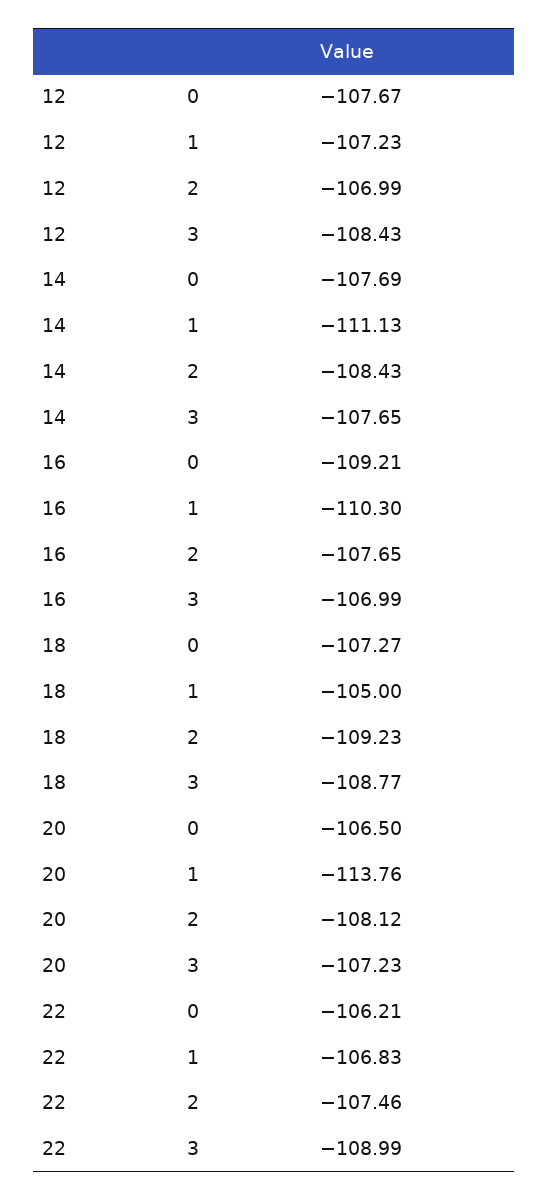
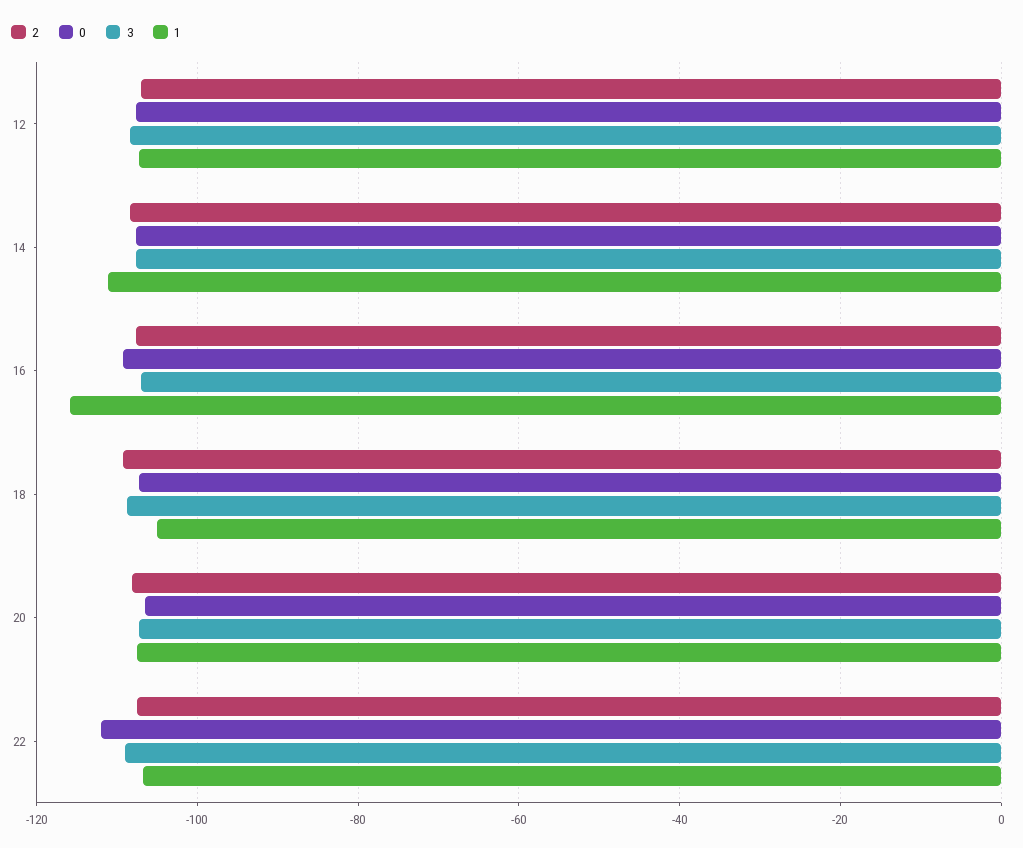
  {
    "0": {
      "12": -107.67,
      "14": -107.69,
      "16": -109.21,
      "18": -107.27,
      "20": -106.5,
-     "22": -106.21
+     "22": -112
    },
    "1": {
      "12": -107.23,
      "14": -111.13,
-     "16": -110.3,
+     "16": -116,
      "18": -105,
-     "20": -113.76,
+     "20": -108,
      "22": -106.83
    },
    "2": {
      "12": -106.99,
      "14": -108.43,
      "16": -107.65,
      "18": -109.23,
      "20": -108.12,
      "22": -107.46
    },
    "3": {
      "12": -108.43,
      "14": -107.65,
      "16": -106.99,
      "18": -108.77,
      "20": -107.23,
      "22": -108.99
    }
  }

